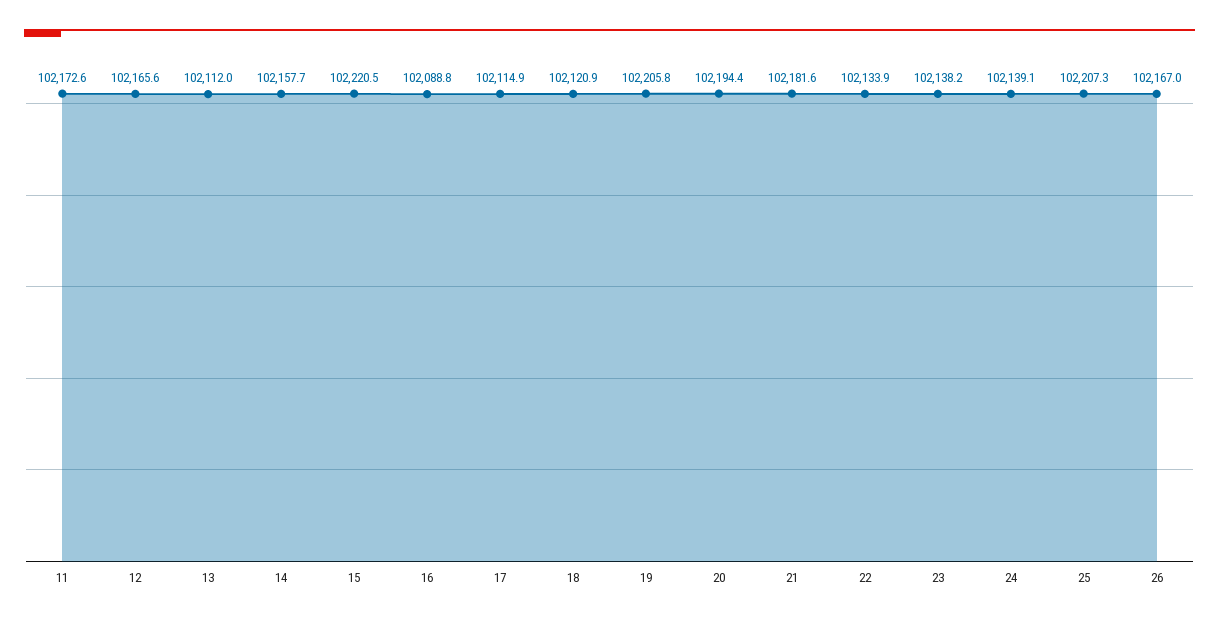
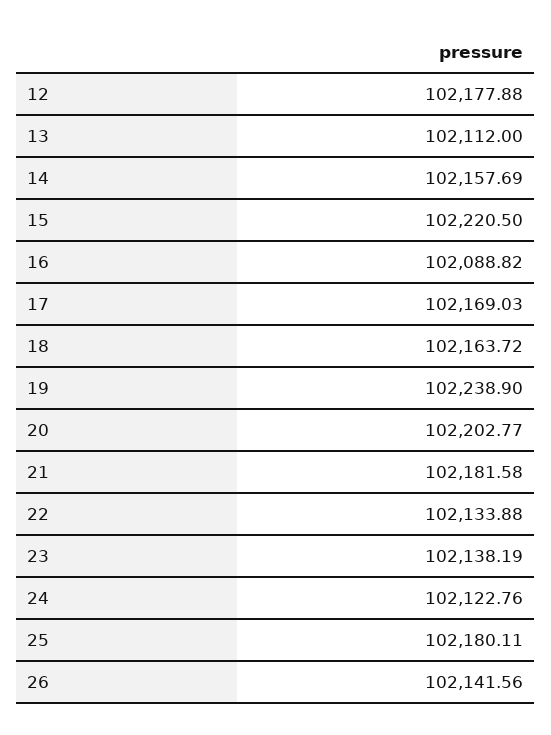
  {
-   "11": 102172.6,
-   "12": 102165.6,
+   "12": 102177.88,
    "13": 102112,
    "14": 102157.69,
    "15": 102220.5,
    "16": 102088.82,
-   "17": 102114.9,
+   "17": 102169.03,
-   "18": 102120.9,
+   "18": 102163.72,
-   "19": 102205.8,
+   "19": 102238.9,
-   "20": 102194.4,
+   "20": 102202.77,
    "21": 102181.58,
    "22": 102133.88,
    "23": 102138.19,
-   "24": 102139.1,
+   "24": 102122.76,
-   "25": 102207.3,
+   "25": 102180.11,
-   "26": 102167
+   "26": 102141.56
  }

